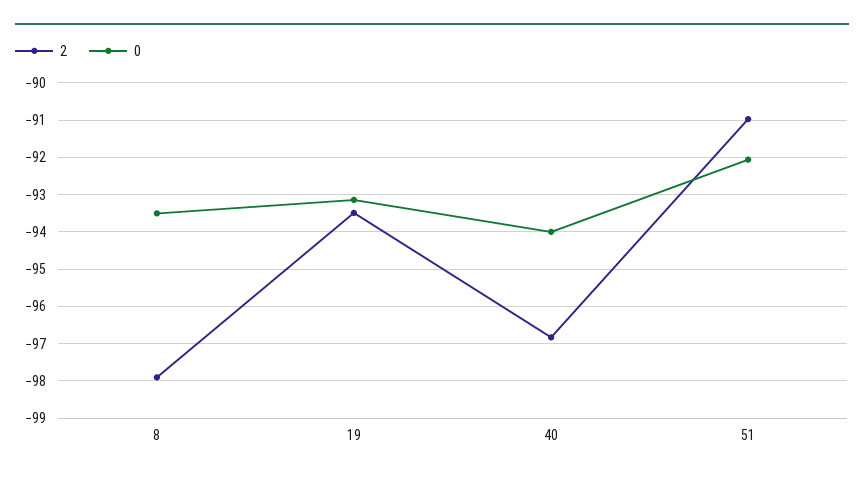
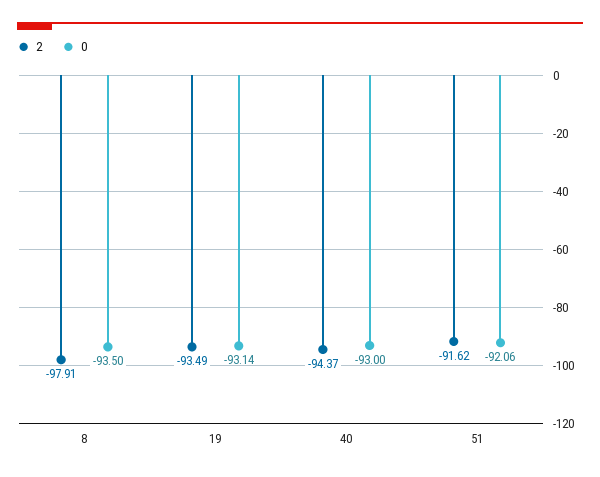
  {
    "2": {
      "8": -97.91,
      "19": -93.49,
-     "40": -96.8,
+     "40": -94.37,
-     "51": -91
+     "51": -91.62
    },
    "0": {
      "8": -93.5,
      "19": -93.14,
-     "40": -94,
+     "40": -93,
      "51": -92.06
    }
  }

